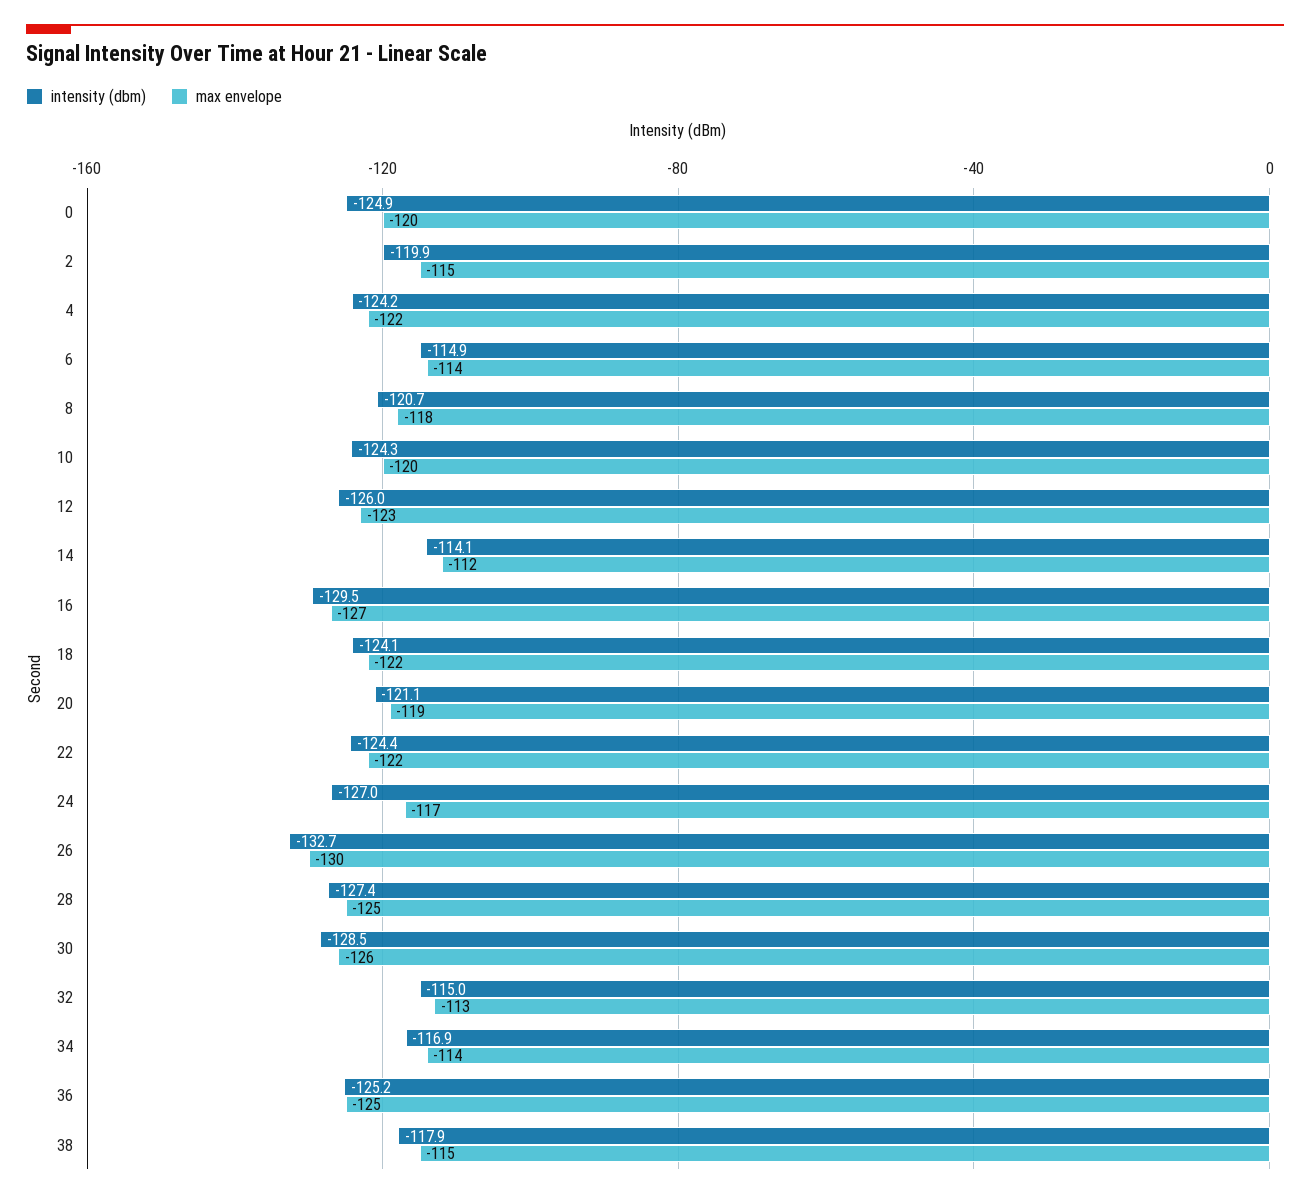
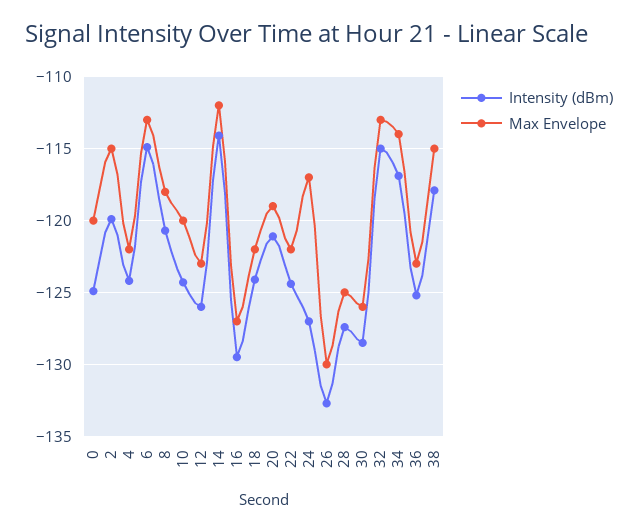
  {
    "intensity (dbm)": {
      "0": -124.9,
      "2": -119.9,
      "4": -124.2,
      "6": -114.9,
      "8": -120.7,
      "10": -124.3,
      "12": -126,
      "14": -114.1,
      "16": -129.5,
      "18": -124.1,
      "20": -121.1,
      "22": -124.4,
      "24": -127,
      "26": -132.7,
      "28": -127.4,
      "30": -128.5,
      "32": -115,
      "34": -116.9,
      "36": -125.2,
      "38": -117.9
    },
    "max envelope": {
      "0": -120,
      "2": -115,
      "4": -122,
-     "6": -114,
+     "6": -113,
      "8": -118,
      "10": -120,
      "12": -123,
      "14": -112,
      "16": -127,
      "18": -122,
      "20": -119,
      "22": -122,
      "24": -117,
      "26": -130,
      "28": -125,
      "30": -126,
      "32": -113,
      "34": -114,
-     "36": -125,
+     "36": -123,
      "38": -115
    }
  }

